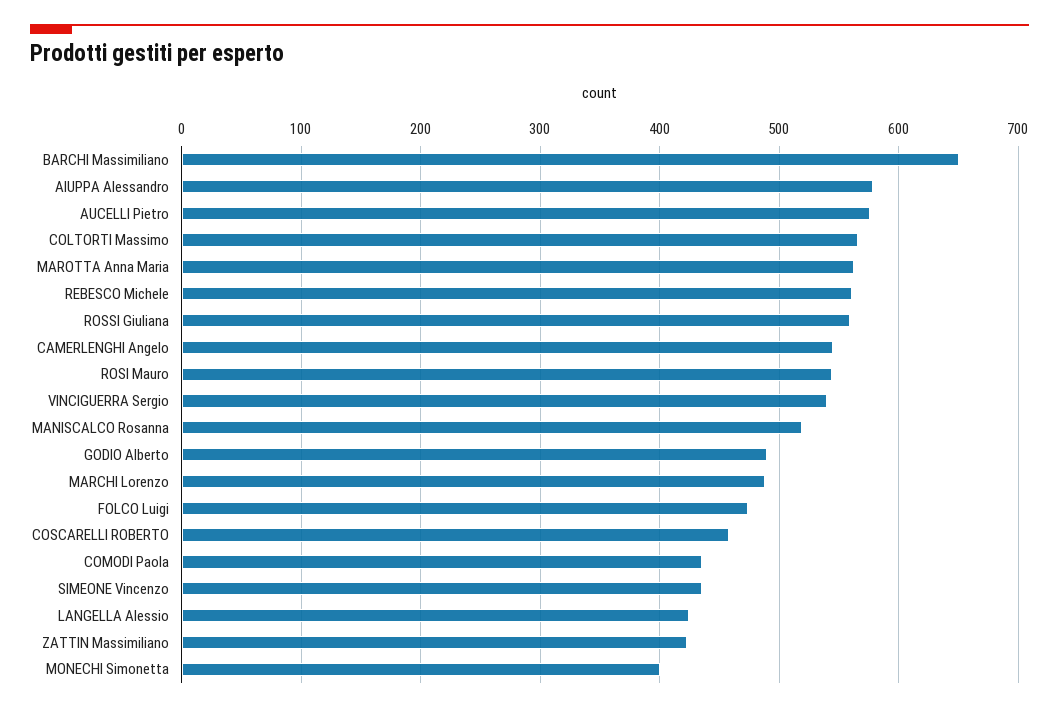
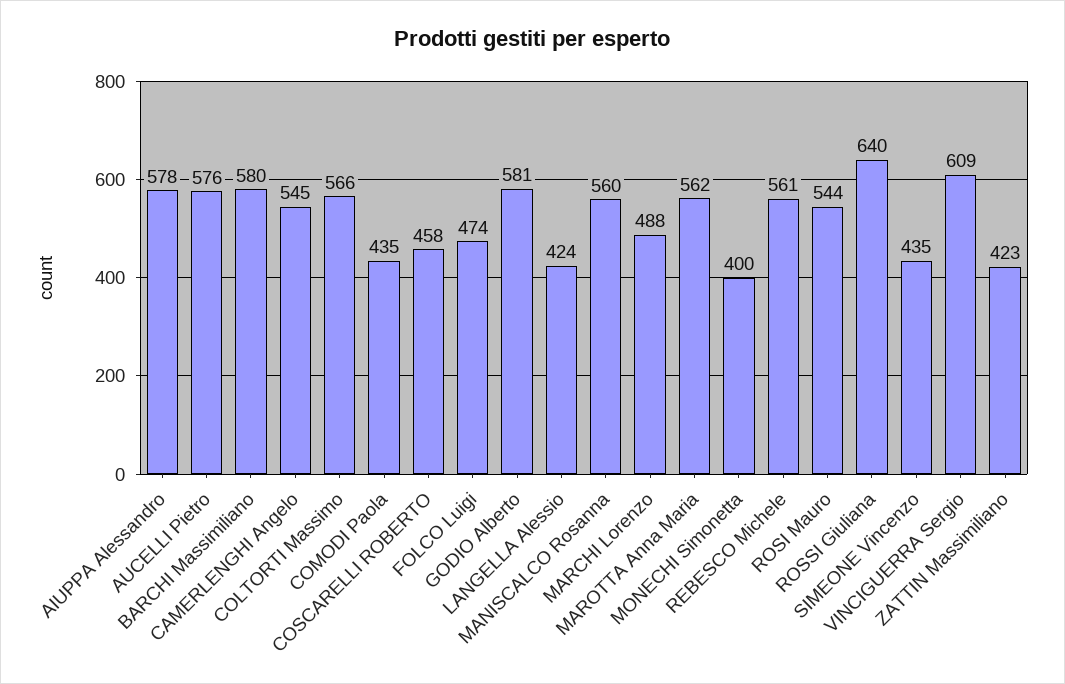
  {
-   "BARCHI Massimiliano": 650,
+   "BARCHI Massimiliano": 580,
    "AIUPPA Alessandro": 578,
    "AUCELLI Pietro": 576,
    "COLTORTI Massimo": 566,
    "MAROTTA Anna Maria": 562,
    "REBESCO Michele": 561,
-   "ROSSI Giuliana": 560,
+   "ROSSI Giuliana": 640,
    "CAMERLENGHI Angelo": 545,
    "ROSI Mauro": 544,
-   "VINCIGUERRA Sergio": 540,
+   "VINCIGUERRA Sergio": 609,
-   "MANISCALCO Rosanna": 520,
+   "MANISCALCO Rosanna": 560,
-   "GODIO Alberto": 490,
+   "GODIO Alberto": 581,
    "MARCHI Lorenzo": 488,
    "FOLCO Luigi": 474,
    "COSCARELLI ROBERTO": 458,
    "COMODI Paola": 435,
    "SIMEONE Vincenzo": 435,
    "LANGELLA Alessio": 424,
    "ZATTIN Massimiliano": 423,
    "MONECHI Simonetta": 400
  }

